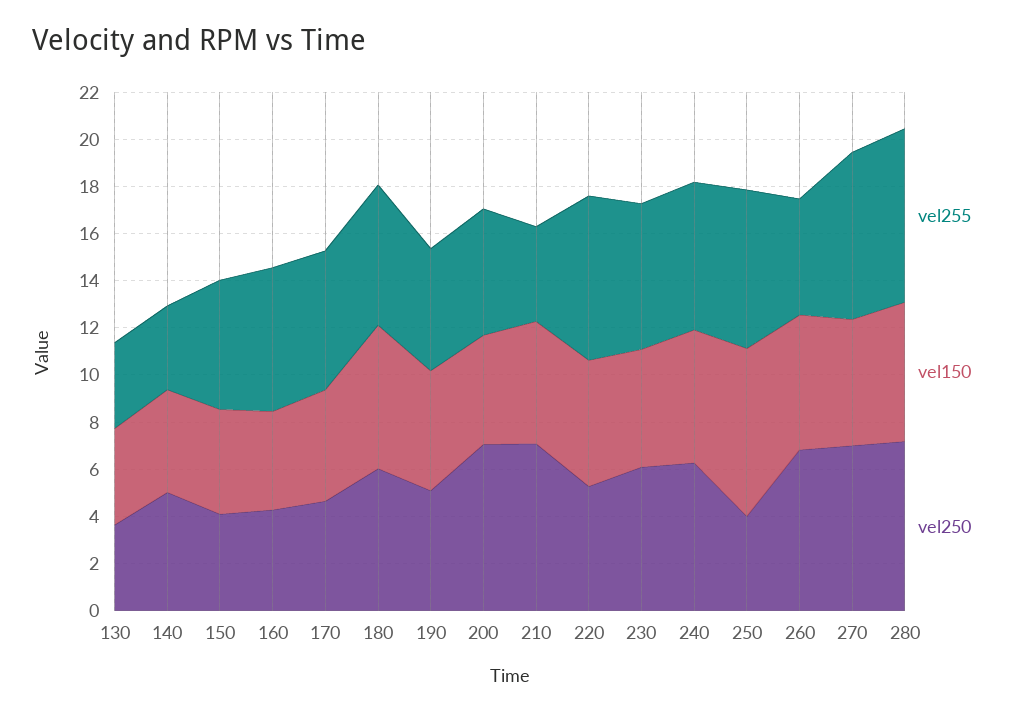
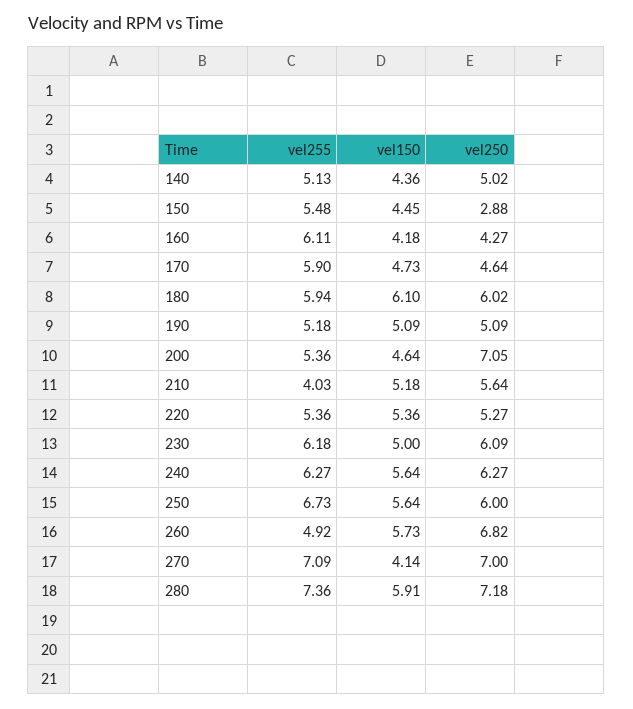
  {
    "vel255": {
-     "130": 3.5,
-     "140": 3.5,
+     "140": 5.13,
      "150": 5.48,
      "160": 6.11,
      "170": 5.9,
      "180": 5.94,
      "190": 5.18,
      "200": 5.36,
      "210": 4.03,
-     "220": 7,
+     "220": 5.36,
      "230": 6.18,
      "240": 6.27,
      "250": 6.73,
      "260": 4.92,
      "270": 7.09,
      "280": 7.36
    },
    "vel150": {
-     "130": 4,
      "140": 4.36,
      "150": 4.45,
      "160": 4.18,
      "170": 4.73,
      "180": 6.1,
      "190": 5.09,
      "200": 4.64,
      "210": 5.18,
      "220": 5.36,
      "230": 5,
      "240": 5.64,
-     "250": 7,
+     "250": 5.64,
      "260": 5.73,
-     "270": 5.5,
+     "270": 4.14,
      "280": 5.91
    },
    "vel250": {
-     "130": 3.5,
      "140": 5.02,
-     "150": 4,
+     "150": 2.88,
      "160": 4.27,
      "170": 4.64,
      "180": 6.02,
      "190": 5.09,
      "200": 7.05,
-     "210": 7,
+     "210": 5.64,
      "220": 5.27,
      "230": 6.09,
      "240": 6.27,
-     "250": 4,
+     "250": 6,
      "260": 6.82,
      "270": 7,
      "280": 7.18
    }
  }

